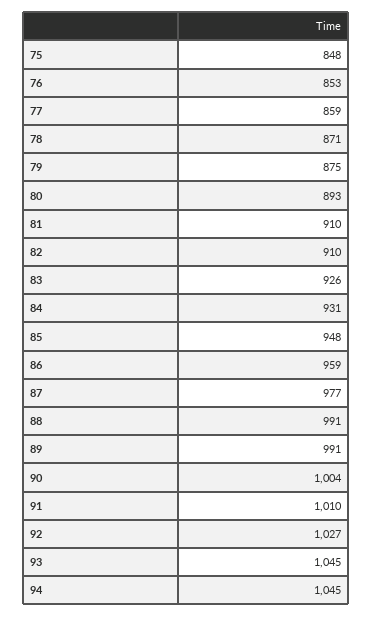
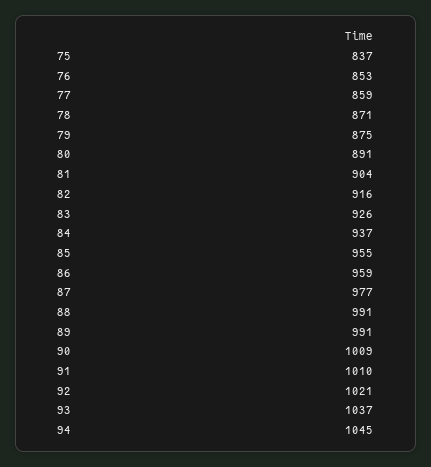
  {
-   "75": 848,
+   "75": 837,
    "76": 853,
    "77": 859,
    "78": 871,
    "79": 875,
-   "80": 893,
+   "80": 891,
-   "81": 910,
+   "81": 904,
-   "82": 910,
+   "82": 916,
    "83": 926,
-   "84": 931,
+   "84": 937,
-   "85": 948,
+   "85": 955,
    "86": 959,
    "87": 977,
    "88": 991,
    "89": 991,
-   "90": 1004,
+   "90": 1009,
    "91": 1010,
-   "92": 1027,
+   "92": 1021,
-   "93": 1045,
+   "93": 1037,
    "94": 1045
  }

